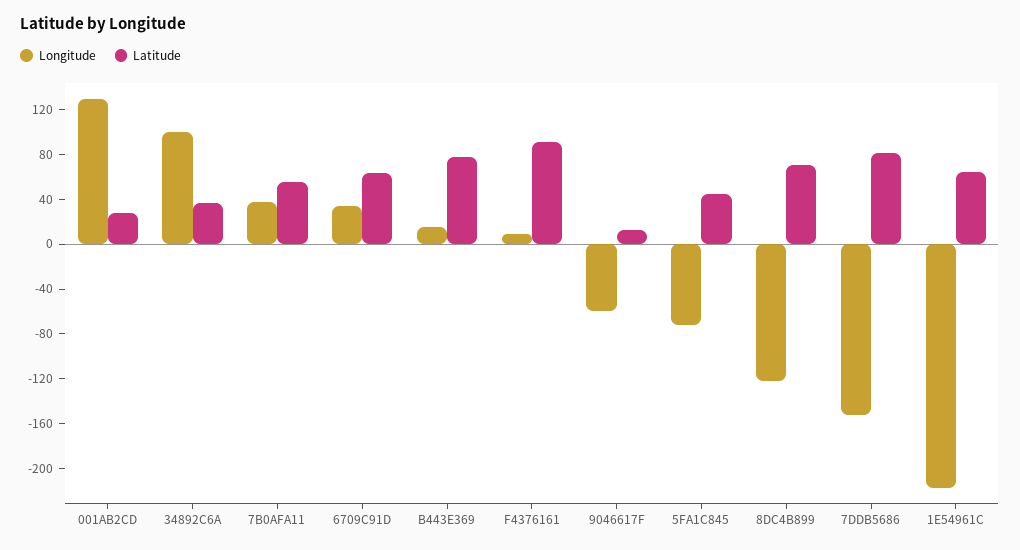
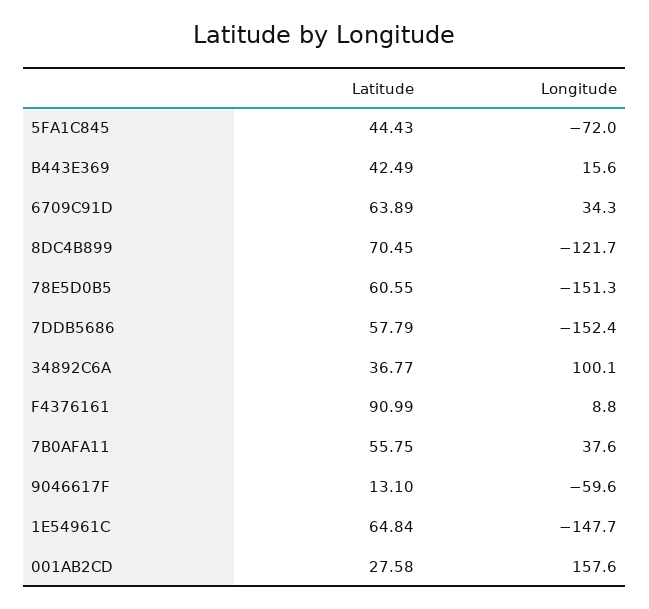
  {
    "Longitude": {
-     "001AB2CD": 130,
+     "001AB2CD": 157.6,
      "34892C6A": 100.1,
      "7B0AFA11": 37.6,
      "6709C91D": 34.3,
      "B443E369": 15.6,
      "F4376161": 8.8,
      "9046617F": -59.6,
      "5FA1C845": -72,
      "8DC4B899": -121.7,
      "7DDB5686": -152.4,
-     "1E54961C": -220
+     "1E54961C": -147.7,
+     "78E5D0B5": -151.3
    },
    "Latitude": {
      "001AB2CD": 27.58,
      "34892C6A": 36.77,
      "7B0AFA11": 55.75,
      "6709C91D": 63.89,
-     "B443E369": 80,
+     "B443E369": 42.49,
      "F4376161": 90.99,
      "9046617F": 13.1,
      "5FA1C845": 44.43,
      "8DC4B899": 70.45,
-     "7DDB5686": 80,
+     "7DDB5686": 57.79,
-     "1E54961C": 64.84
+     "1E54961C": 64.84,
+     "78E5D0B5": 60.55
    }
  }

